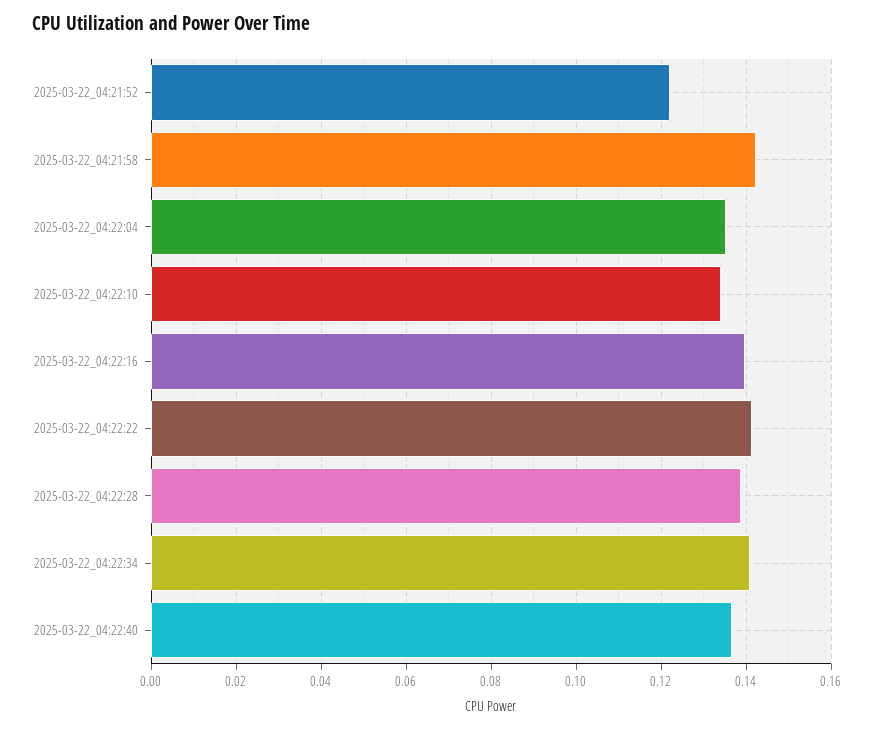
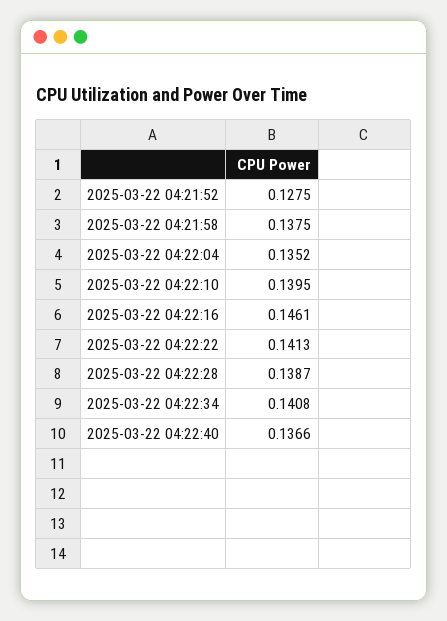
  {
-   "2025-03-22_04:21:52": 0.122,
+   "2025-03-22_04:21:52": 0.1275,
-   "2025-03-22_04:21:58": 0.142,
+   "2025-03-22_04:21:58": 0.1375,
    "2025-03-22_04:22:04": 0.1352,
-   "2025-03-22_04:22:10": 0.134,
+   "2025-03-22_04:22:10": 0.1395,
-   "2025-03-22_04:22:16": 0.14,
+   "2025-03-22_04:22:16": 0.1461,
    "2025-03-22_04:22:22": 0.1413,
    "2025-03-22_04:22:28": 0.1387,
    "2025-03-22_04:22:34": 0.1408,
    "2025-03-22_04:22:40": 0.1366
  }

